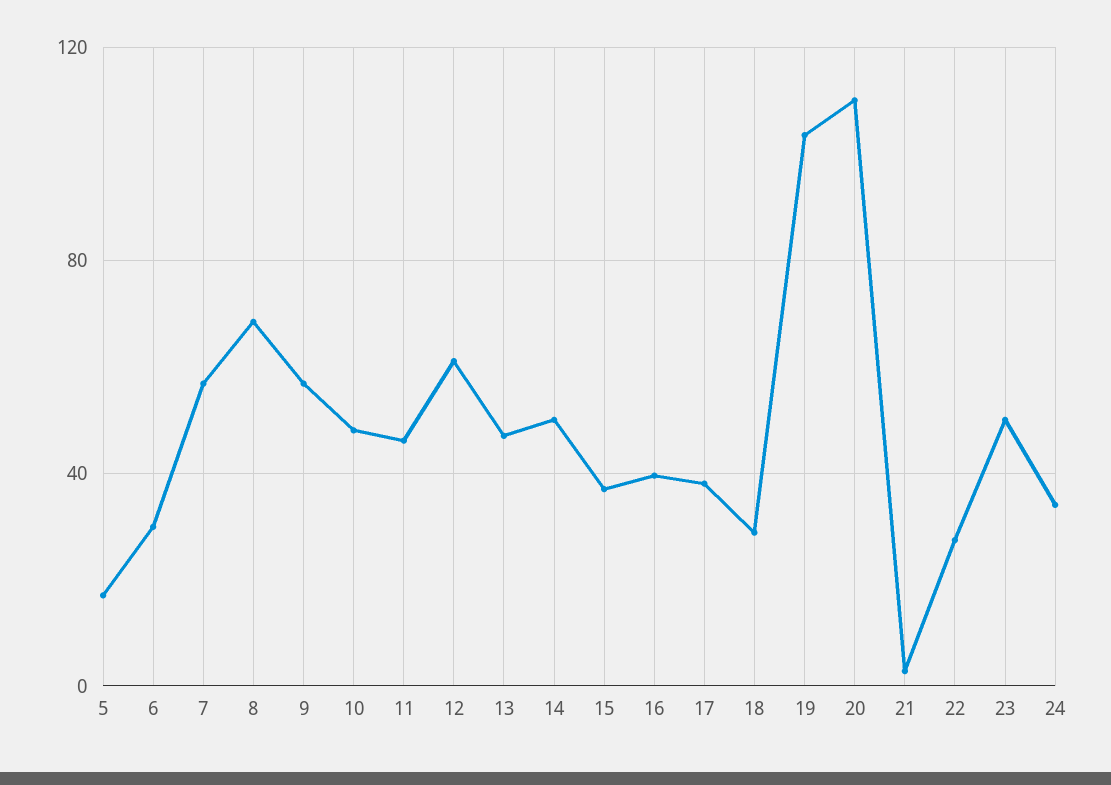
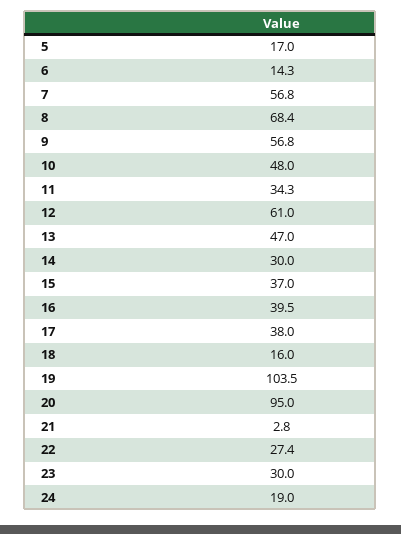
  {
    "5": 17,
-   "6": 30,
+   "6": 14.3,
    "7": 56.8,
    "8": 68.4,
    "9": 56.8,
    "10": 48,
-   "11": 45,
+   "11": 34.3,
    "12": 61,
    "13": 47,
-   "14": 50,
+   "14": 30,
    "15": 37,
    "16": 39.5,
    "17": 38,
-   "18": 30,
+   "18": 16,
    "19": 103.5,
-   "20": 110,
+   "20": 95,
    "21": 2.8,
    "22": 27.4,
-   "23": 50,
+   "23": 30,
-   "24": 35
+   "24": 19
  }

